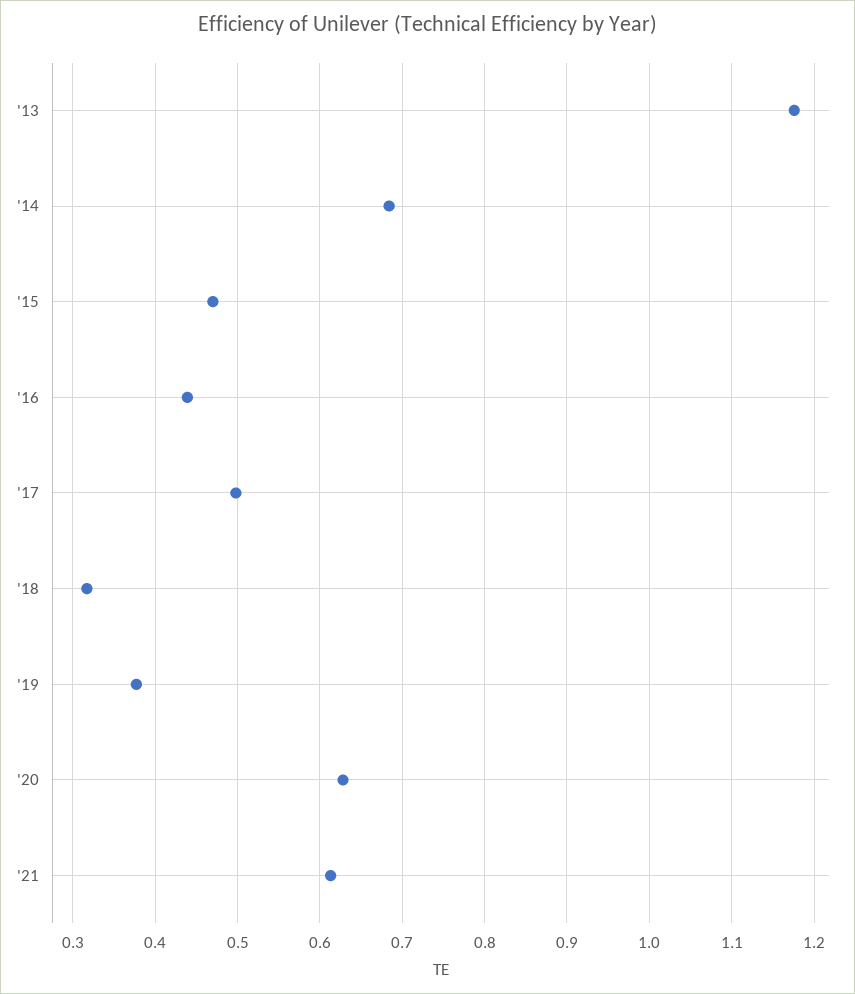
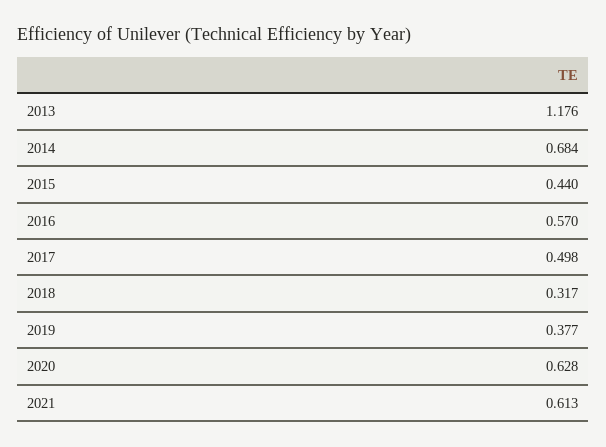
  {
    "'13": 1.176,
    "'14": 0.684,
-   "'15": 0.47,
+   "'15": 0.44,
-   "'16": 0.44,
+   "'16": 0.57,
    "'17": 0.498,
    "'18": 0.317,
    "'19": 0.377,
    "'20": 0.628,
    "'21": 0.613
  }

